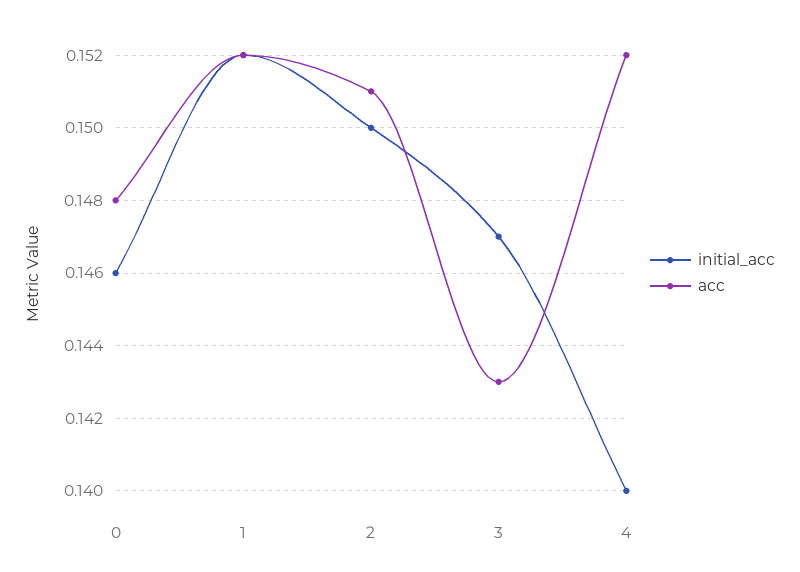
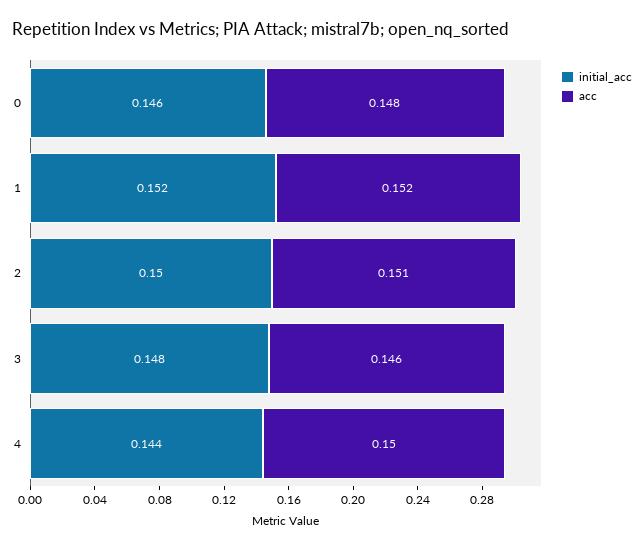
  {
    "initial_acc": {
      "0": 0.146,
      "1": 0.152,
      "2": 0.15,
-     "3": 0.147,
+     "3": 0.148,
-     "4": 0.14
+     "4": 0.144
    },
    "acc": {
      "0": 0.148,
      "1": 0.152,
      "2": 0.151,
-     "3": 0.143,
+     "3": 0.146,
-     "4": 0.152
+     "4": 0.15
    }
  }

